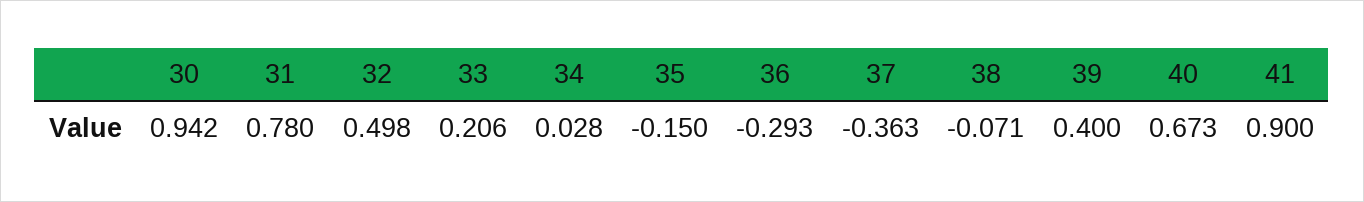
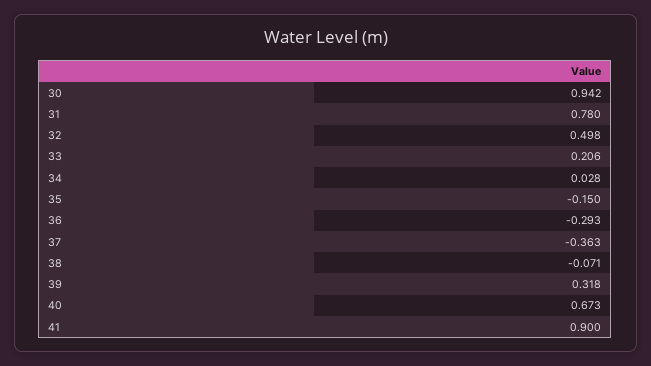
  {
    "30": 0.942,
    "31": 0.78,
    "32": 0.498,
    "33": 0.206,
    "34": 0.028,
    "35": -0.15,
    "36": -0.293,
    "37": -0.363,
    "38": -0.071,
-   "39": 0.4,
+   "39": 0.318,
    "40": 0.673,
    "41": 0.9
  }

